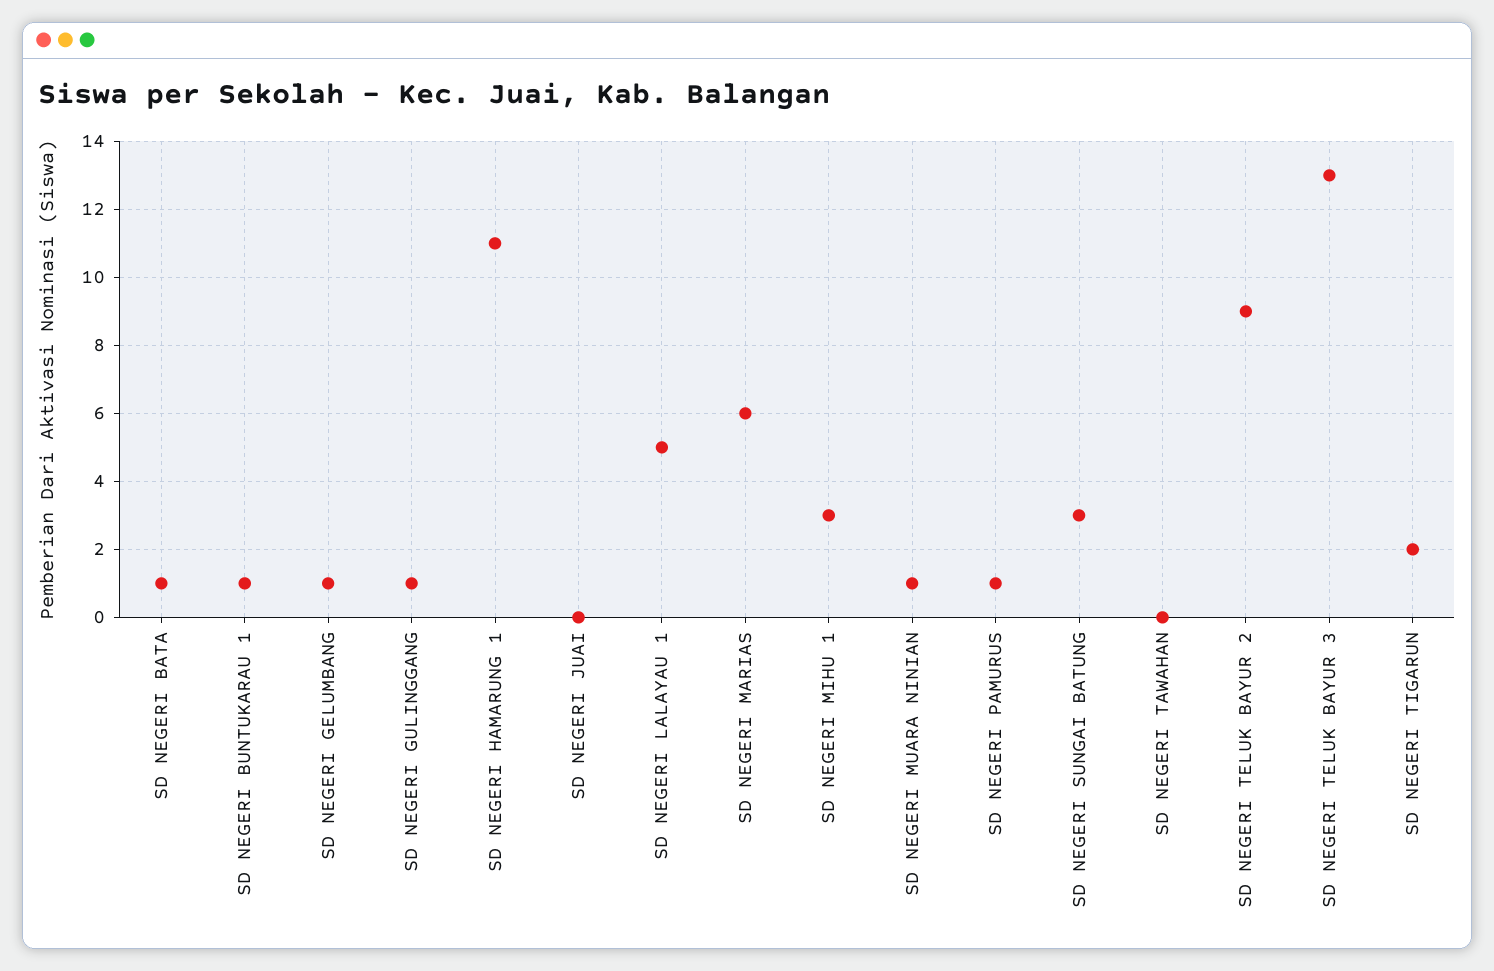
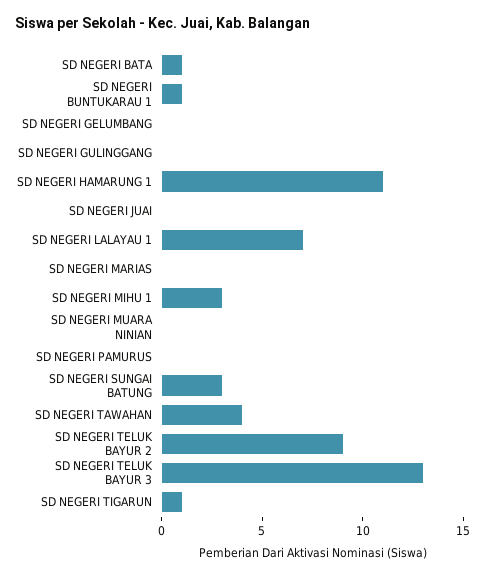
  {
    "SD NEGERI BATA": 1,
    "SD NEGERI BUNTUKARAU 1": 1,
-   "SD NEGERI GELUMBANG": 1,
+   "SD NEGERI GELUMBANG": 0,
-   "SD NEGERI GULINGGANG": 1,
+   "SD NEGERI GULINGGANG": 0,
    "SD NEGERI HAMARUNG 1": 11,
    "SD NEGERI JUAI": 0,
-   "SD NEGERI LALAYAU 1": 5,
+   "SD NEGERI LALAYAU 1": 7,
-   "SD NEGERI MARIAS": 6,
+   "SD NEGERI MARIAS": 0,
    "SD NEGERI MIHU 1": 3,
-   "SD NEGERI MUARA NINIAN": 1,
+   "SD NEGERI MUARA NINIAN": 0,
-   "SD NEGERI PAMURUS": 1,
+   "SD NEGERI PAMURUS": 0,
    "SD NEGERI SUNGAI BATUNG": 3,
-   "SD NEGERI TAWAHAN": 0,
+   "SD NEGERI TAWAHAN": 4,
    "SD NEGERI TELUK BAYUR 2": 9,
    "SD NEGERI TELUK BAYUR 3": 13,
-   "SD NEGERI TIGARUN": 2
+   "SD NEGERI TIGARUN": 1
  }

